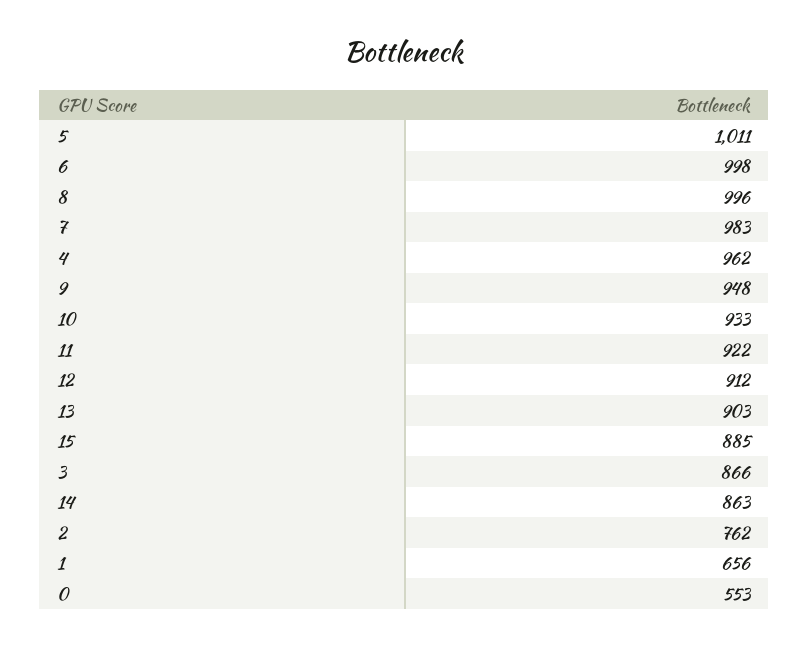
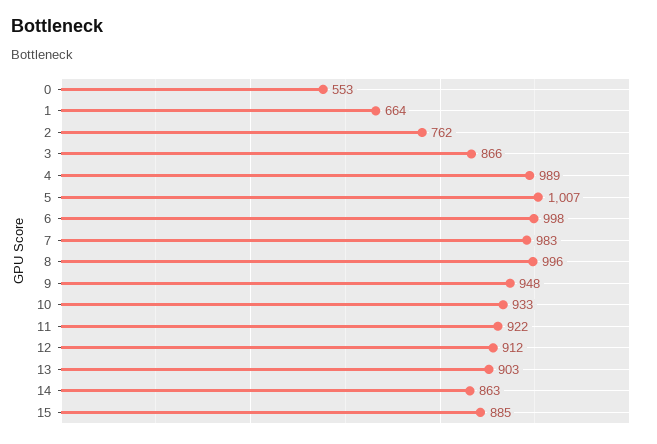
  {
-   "5": 1011,
+   "5": 1007,
    "6": 998,
    "8": 996,
    "7": 983,
-   "4": 962,
+   "4": 989,
    "9": 948,
    "10": 933,
    "11": 922,
    "12": 912,
    "13": 903,
    "15": 885,
    "3": 866,
    "14": 863,
    "2": 762,
-   "1": 656,
+   "1": 664,
    "0": 553
  }

